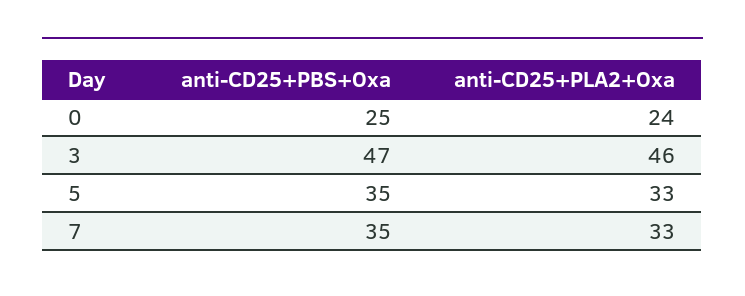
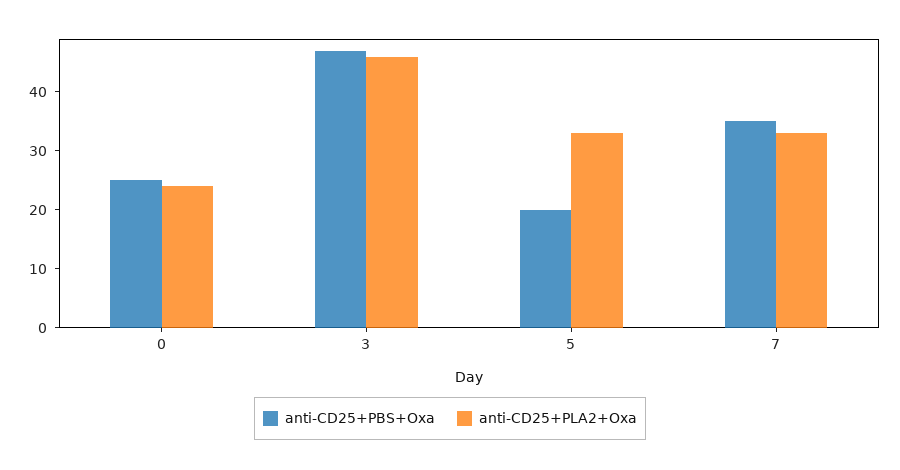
  {
    "anti-CD25+PBS+Oxa": {
      "0": 25,
      "3": 47,
-     "5": 35,
+     "5": 20,
      "7": 35
    },
    "anti-CD25+PLA2+Oxa": {
      "0": 24,
      "3": 46,
      "5": 33,
      "7": 33
    }
  }

